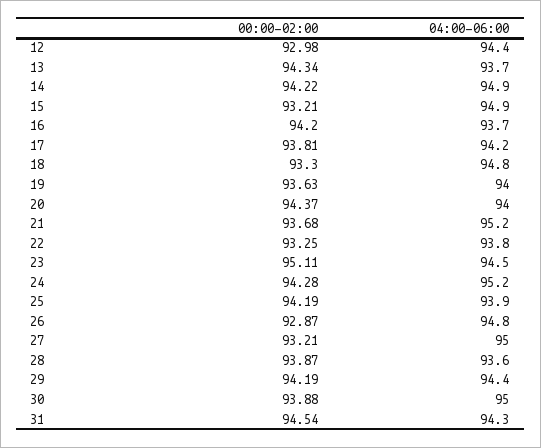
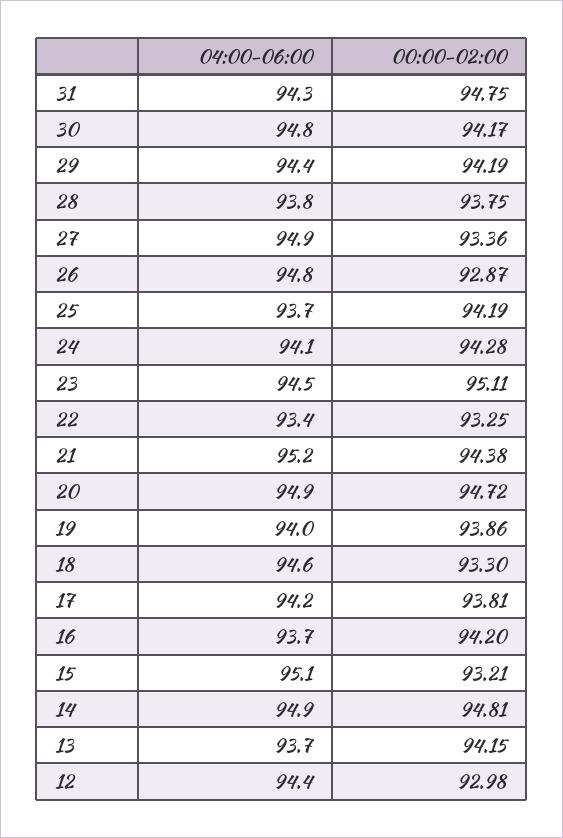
  {
    "00:00-02:00": {
      "12": 92.98,
-     "13": 94.34,
+     "13": 94.15,
-     "14": 94.22,
+     "14": 94.81,
      "15": 93.21,
      "16": 94.2,
      "17": 93.81,
      "18": 93.3,
-     "19": 93.63,
+     "19": 93.86,
-     "20": 94.37,
+     "20": 94.72,
-     "21": 93.68,
+     "21": 94.38,
      "22": 93.25,
      "23": 95.11,
      "24": 94.28,
      "25": 94.19,
      "26": 92.87,
-     "27": 93.21,
+     "27": 93.36,
-     "28": 93.87,
+     "28": 93.75,
      "29": 94.19,
-     "30": 93.88,
+     "30": 94.17,
-     "31": 94.54
+     "31": 94.75
    },
    "04:00-06:00": {
      "12": 94.4,
      "13": 93.7,
      "14": 94.9,
-     "15": 94.9,
+     "15": 95.1,
      "16": 93.7,
      "17": 94.2,
-     "18": 94.8,
+     "18": 94.6,
      "19": 94,
-     "20": 94,
+     "20": 94.9,
      "21": 95.2,
-     "22": 93.8,
+     "22": 93.4,
      "23": 94.5,
-     "24": 95.2,
+     "24": 94.1,
-     "25": 93.9,
+     "25": 93.7,
      "26": 94.8,
-     "27": 95,
+     "27": 94.9,
-     "28": 93.6,
+     "28": 93.8,
      "29": 94.4,
-     "30": 95,
+     "30": 94.8,
      "31": 94.3
    }
  }

